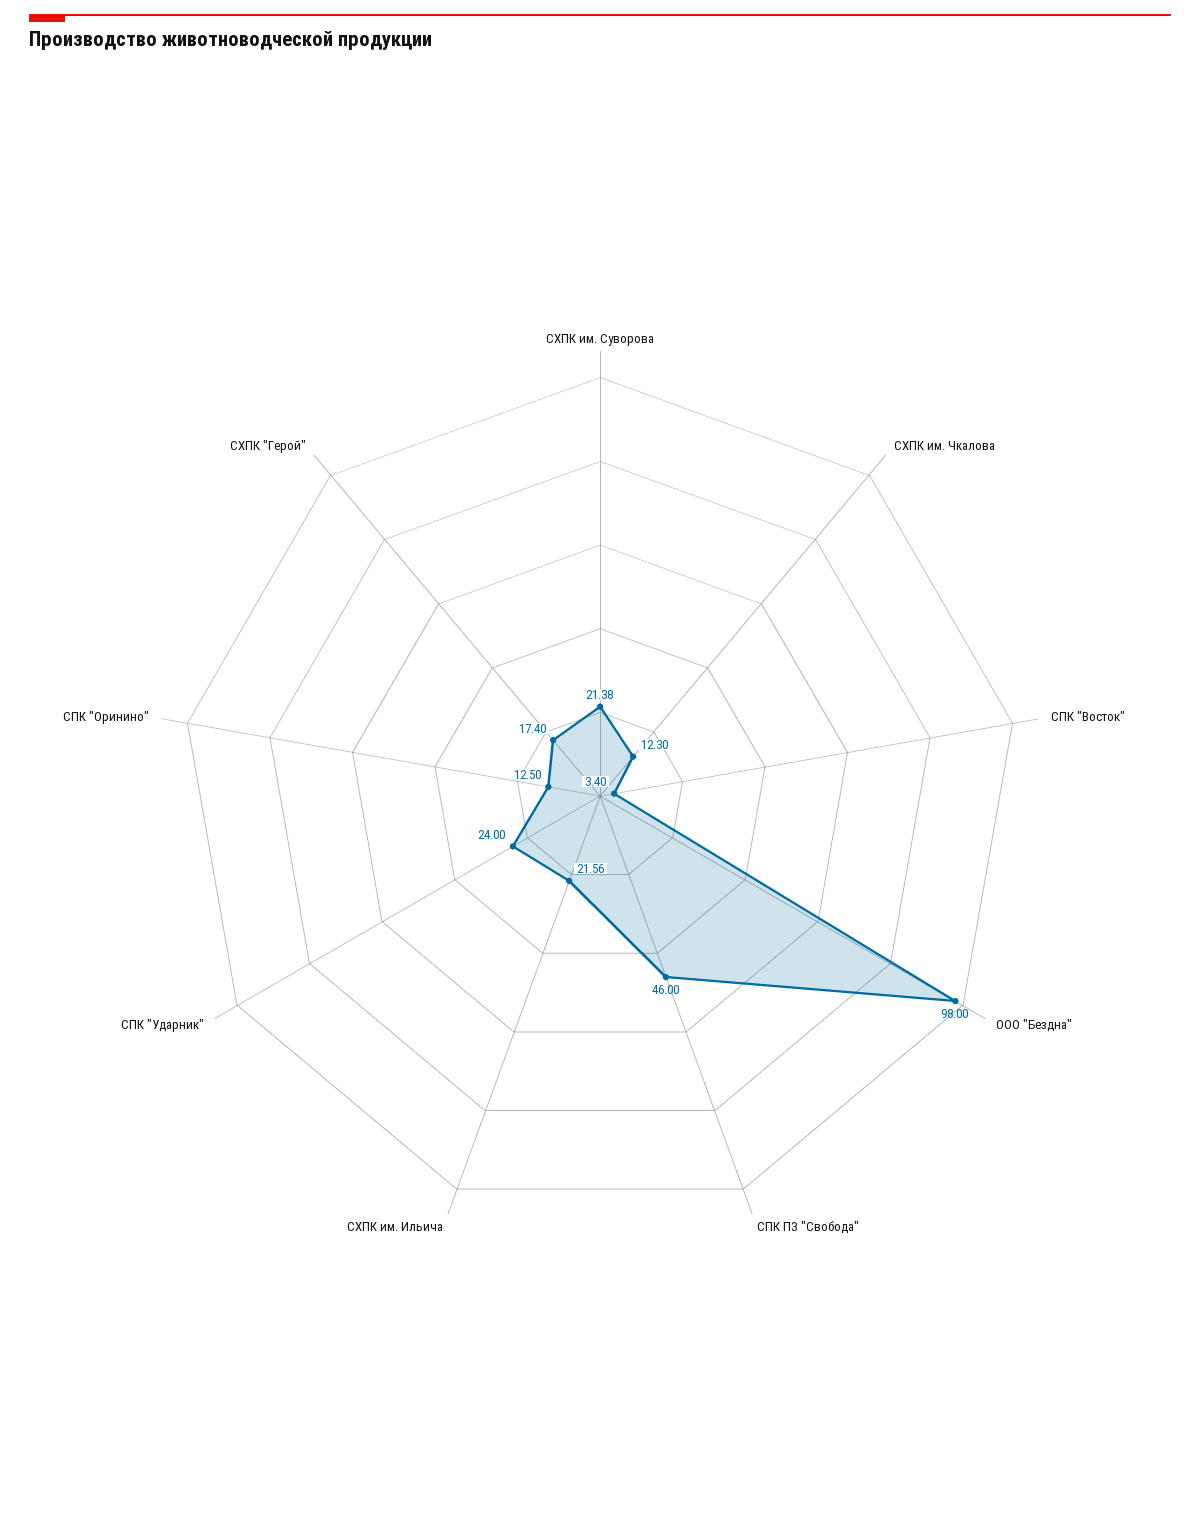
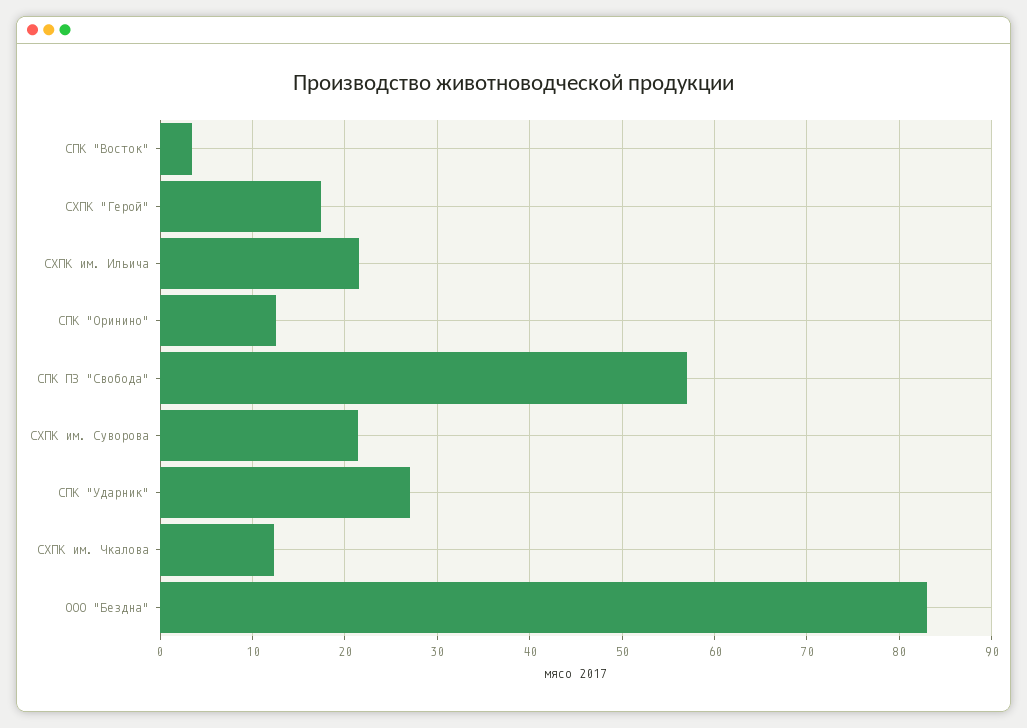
  {
    "СХПК им. Суворова": 21.38,
    "СХПК им. Чкалова": 12.3,
    "СПК \"Восток\"": 3.4,
-   "ООО \"Бездна\"": 98,
+   "ООО \"Бездна\"": 83,
-   "СПК ПЗ \"Свобода\"": 46,
+   "СПК ПЗ \"Свобода\"": 57,
    "СХПК им. Ильича": 21.56,
-   "СПК \"Ударник\"": 24,
+   "СПК \"Ударник\"": 27,
    "СПК \"Оринино\"": 12.5,
    "СХПК \"Герой\"": 17.4
  }

